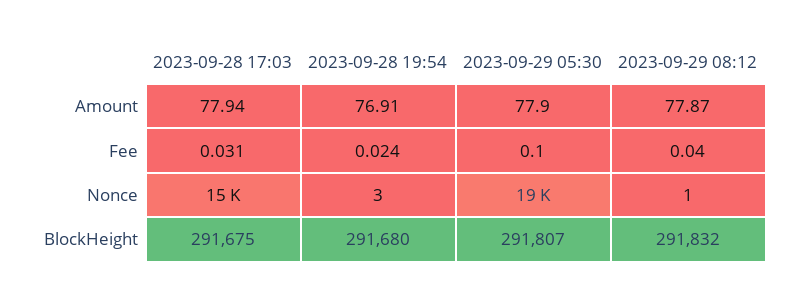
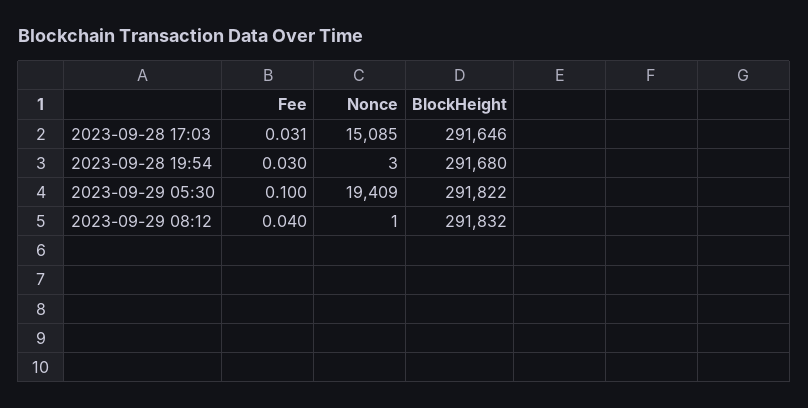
  {
    "2023-09-28 17:03": {
-     "Amount": 77.94,
      "Fee": 0.031,
      "Nonce": 15085,
-     "BlockHeight": 291675
+     "BlockHeight": 291646
    },
    "2023-09-28 19:54": {
-     "Amount": 76.91,
-     "Fee": 0.024,
+     "Fee": 0.03,
      "Nonce": 3,
      "BlockHeight": 291680
    },
    "2023-09-29 05:30": {
-     "Amount": 77.9,
      "Fee": 0.1,
      "Nonce": 19409,
-     "BlockHeight": 291807
+     "BlockHeight": 291822
    },
    "2023-09-29 08:12": {
-     "Amount": 77.87,
      "Fee": 0.04,
      "Nonce": 1,
      "BlockHeight": 291832
    }
  }

